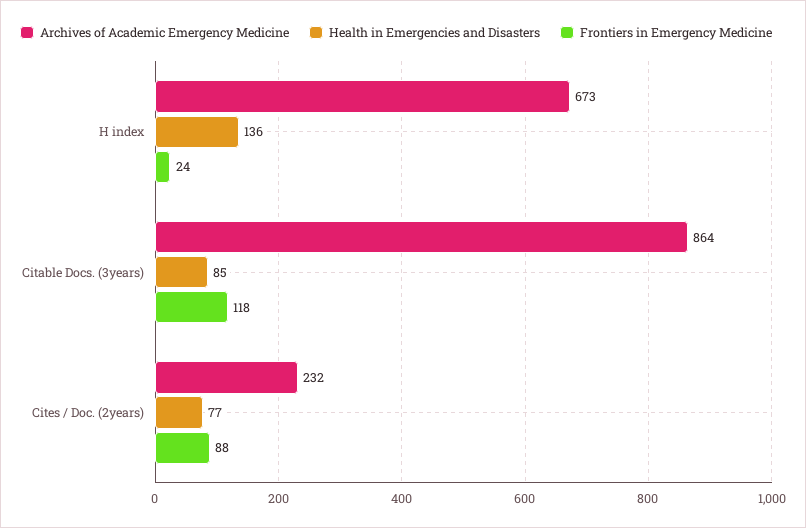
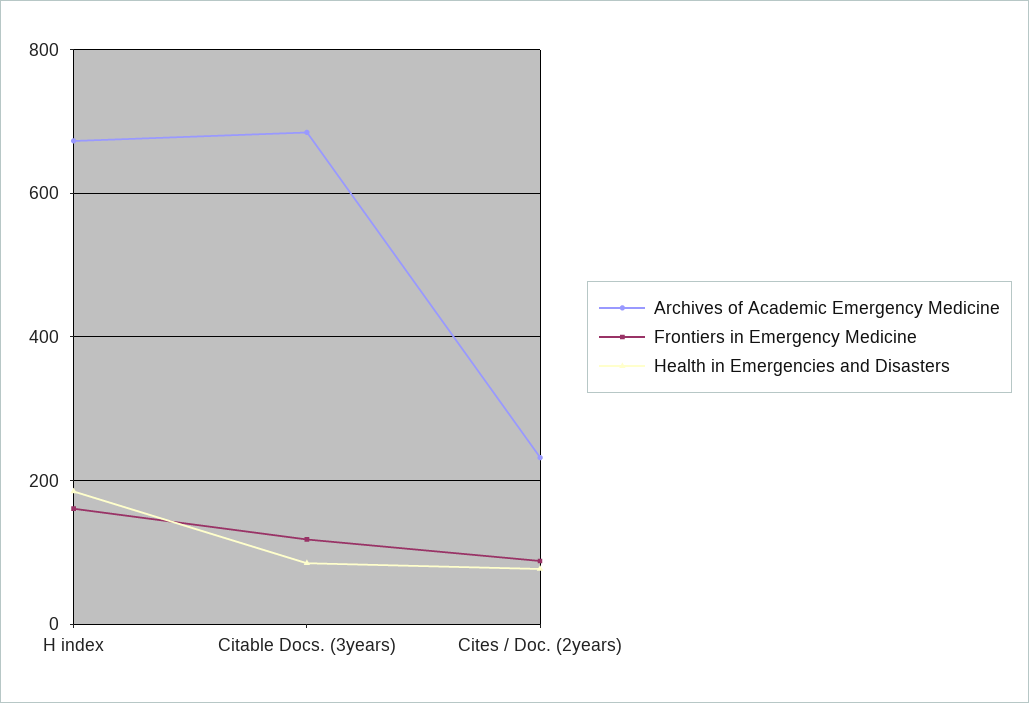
  {
    "Archives of Academic Emergency Medicine": {
      "H index": 673,
-     "Citable Docs. (3years)": 864,
+     "Citable Docs. (3years)": 680,
      "Cites / Doc. (2years)": 232
    },
    "Health in Emergencies and Disasters": {
-     "H index": 136,
+     "H index": 180,
      "Citable Docs. (3years)": 85,
      "Cites / Doc. (2years)": 77
    },
    "Frontiers in Emergency Medicine": {
-     "H index": 24,
+     "H index": 160,
      "Citable Docs. (3years)": 118,
      "Cites / Doc. (2years)": 88
    }
  }

